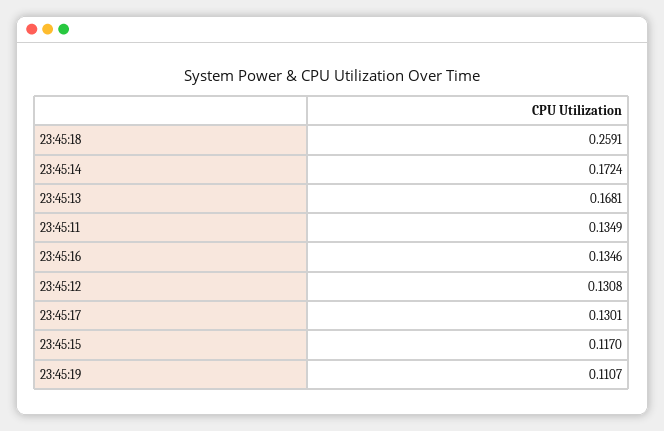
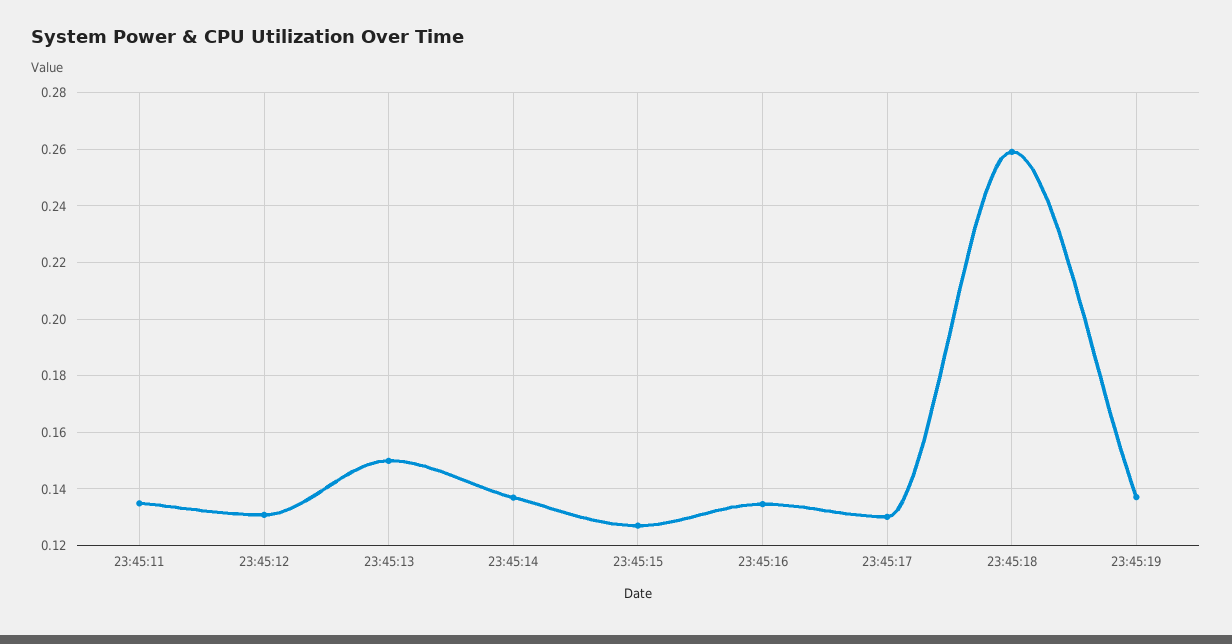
  {
    "23:45:18": 0.2591,
-   "23:45:14": 0.1724,
+   "23:45:14": 0.1375,
-   "23:45:13": 0.1681,
+   "23:45:13": 0.15,
    "23:45:11": 0.1349,
    "23:45:16": 0.1346,
    "23:45:12": 0.1308,
    "23:45:17": 0.1301,
-   "23:45:15": 0.117,
+   "23:45:15": 0.1275,
-   "23:45:19": 0.1107
+   "23:45:19": 0.1375
  }

